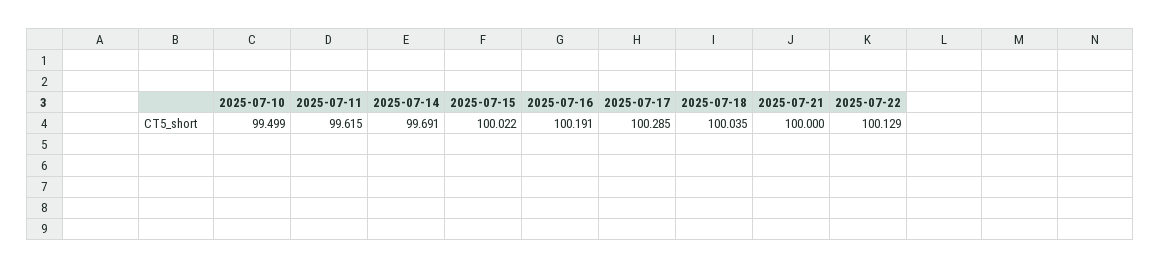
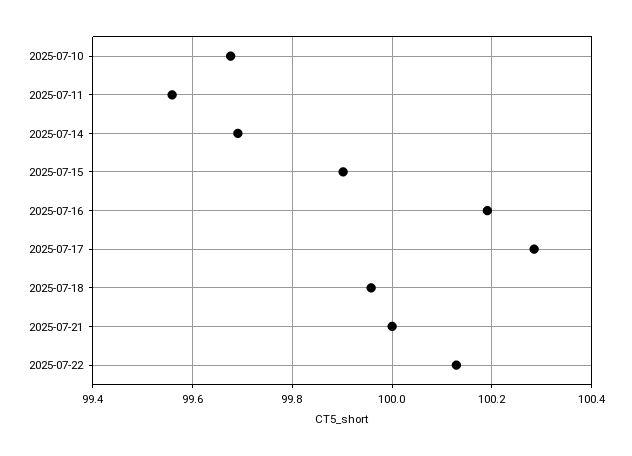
  {
-   "2025-07-10": 99.499,
+   "2025-07-10": 99.68,
-   "2025-07-11": 99.615,
+   "2025-07-11": 99.56,
    "2025-07-14": 99.691,
-   "2025-07-15": 100.022,
+   "2025-07-15": 99.9,
    "2025-07-16": 100.191,
    "2025-07-17": 100.285,
-   "2025-07-18": 100.035,
+   "2025-07-18": 99.96,
    "2025-07-21": 100,
    "2025-07-22": 100.129
  }

